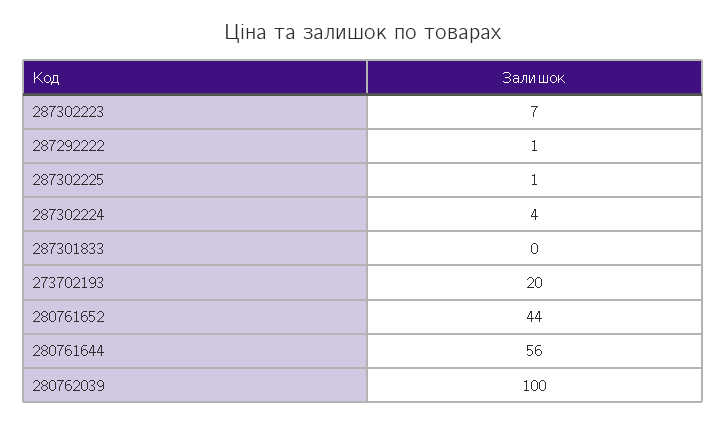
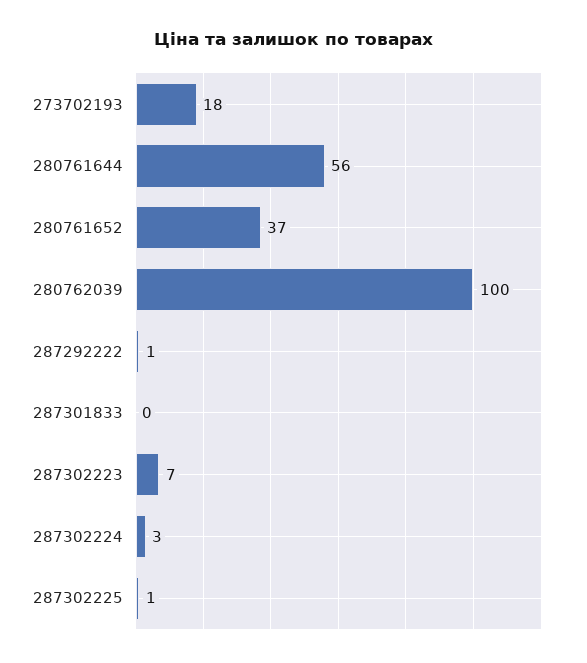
  {
    "287302223": 7,
    "287292222": 1,
    "287302225": 1,
-   "287302224": 4,
+   "287302224": 3,
    "287301833": 0,
-   "273702193": 20,
+   "273702193": 18,
-   "280761652": 44,
+   "280761652": 37,
    "280761644": 56,
    "280762039": 100
  }

